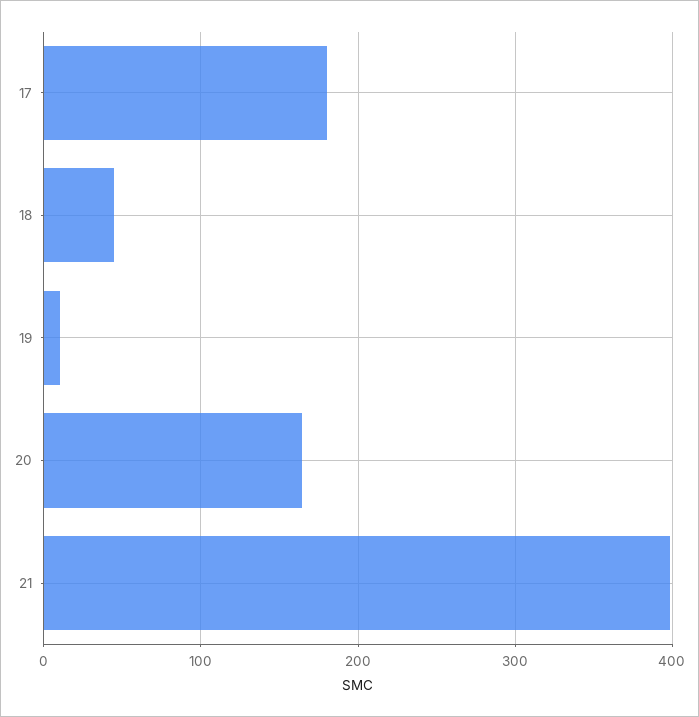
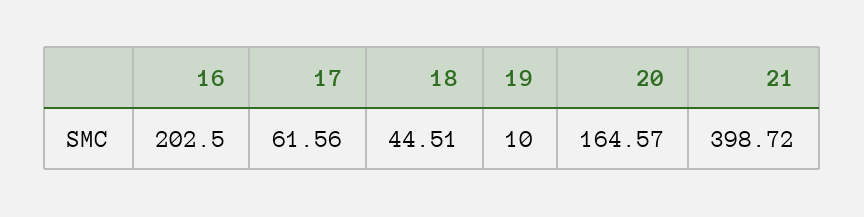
  {
-   "17": 180,
+   "17": 61.56,
    "18": 44.51,
    "19": 10,
    "20": 164.57,
-   "21": 398.72
+   "21": 398.72,
+   "16": 202.5
  }

